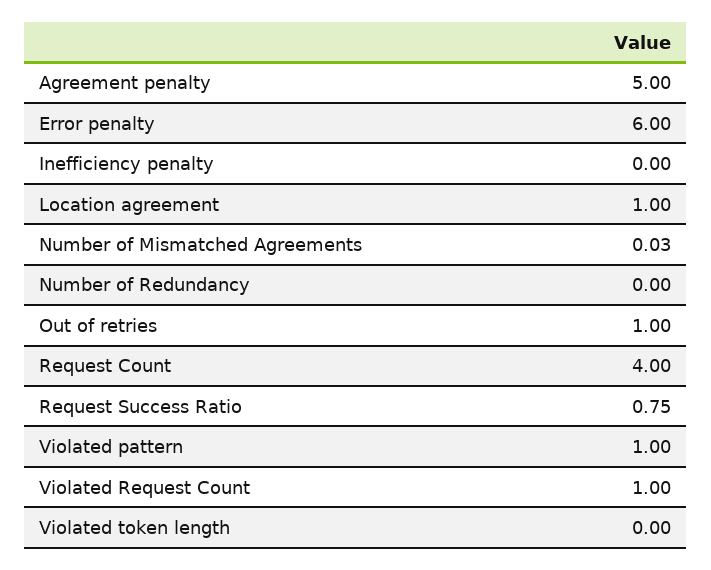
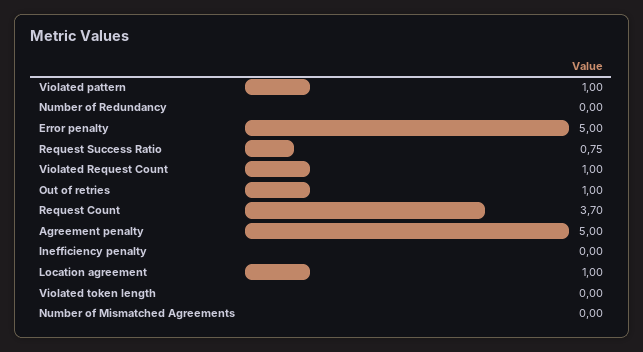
  {
    "Agreement penalty": 5,
-   "Error penalty": 6,
+   "Error penalty": 5,
    "Inefficiency penalty": 0,
    "Location agreement": 1,
-   "Number of Mismatched Agreements": 0.03,
+   "Number of Mismatched Agreements": 0,
    "Number of Redundancy": 0,
    "Out of retries": 1,
-   "Request Count": 4,
+   "Request Count": 3.7,
    "Request Success Ratio": 0.75,
    "Violated pattern": 1,
    "Violated Request Count": 1,
    "Violated token length": 0
  }

